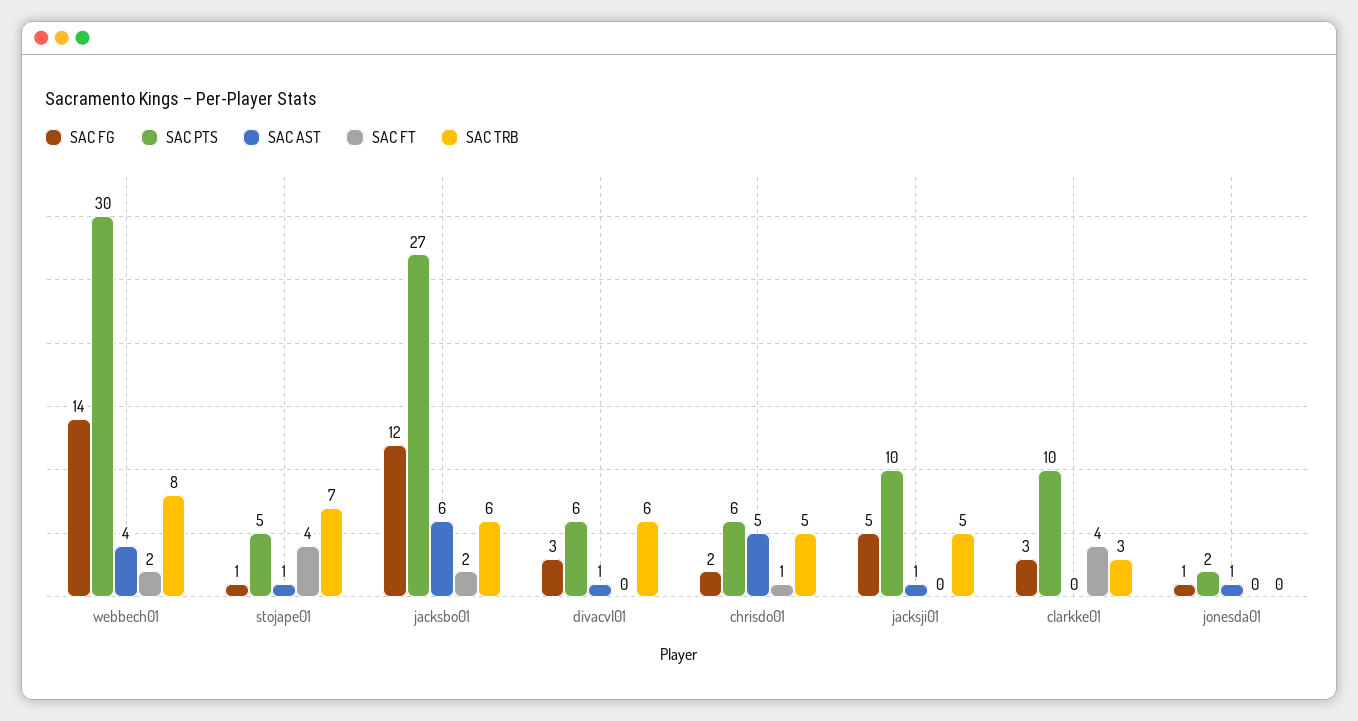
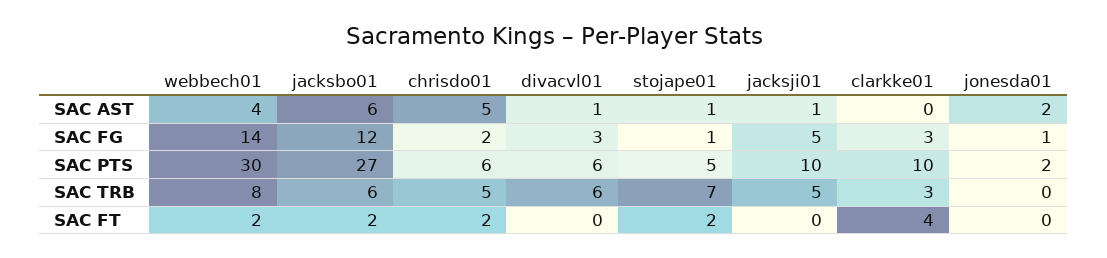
  {
    "SAC FG": {
      "webbech01": 14,
      "stojape01": 1,
      "jacksbo01": 12,
      "divacvl01": 3,
      "chrisdo01": 2,
      "jacksji01": 5,
      "clarkke01": 3,
      "jonesda01": 1
    },
    "SAC PTS": {
      "webbech01": 30,
      "stojape01": 5,
      "jacksbo01": 27,
      "divacvl01": 6,
      "chrisdo01": 6,
      "jacksji01": 10,
      "clarkke01": 10,
      "jonesda01": 2
    },
    "SAC AST": {
      "webbech01": 4,
      "stojape01": 1,
      "jacksbo01": 6,
      "divacvl01": 1,
      "chrisdo01": 5,
      "jacksji01": 1,
      "clarkke01": 0,
-     "jonesda01": 1
+     "jonesda01": 2
    },
    "SAC FT": {
      "webbech01": 2,
-     "stojape01": 4,
+     "stojape01": 2,
      "jacksbo01": 2,
      "divacvl01": 0,
-     "chrisdo01": 1,
+     "chrisdo01": 2,
      "jacksji01": 0,
      "clarkke01": 4,
      "jonesda01": 0
    },
    "SAC TRB": {
      "webbech01": 8,
      "stojape01": 7,
      "jacksbo01": 6,
      "divacvl01": 6,
      "chrisdo01": 5,
      "jacksji01": 5,
      "clarkke01": 3,
      "jonesda01": 0
    }
  }

